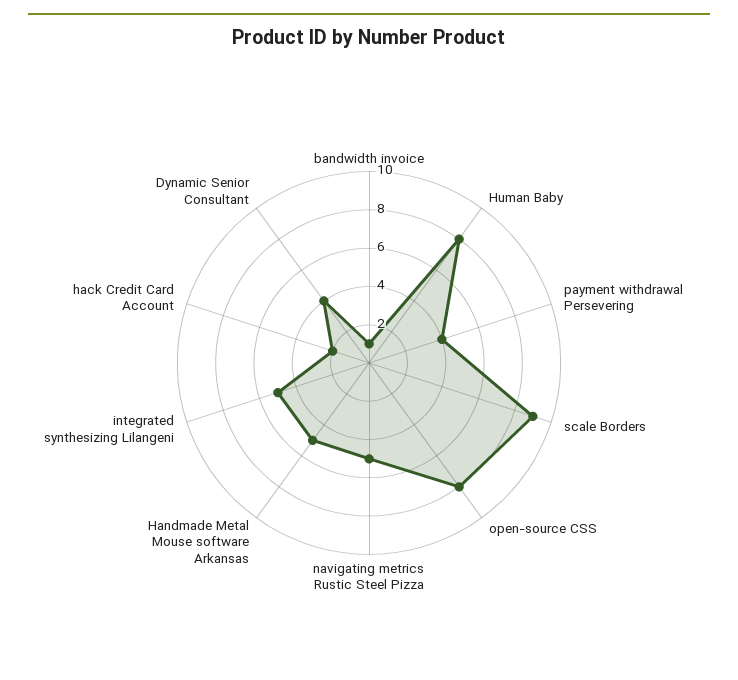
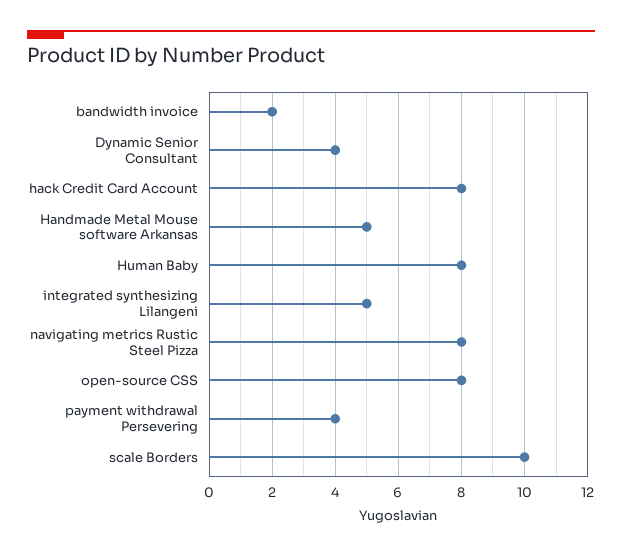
  {
-   "bandwidth invoice": 1,
+   "bandwidth invoice": 2,
    "Human Baby": 8,
    "payment withdrawal Persevering": 4,
-   "scale Borders": 9,
+   "scale Borders": 10,
    "open-source CSS": 8,
-   "navigating metrics Rustic Steel Pizza": 5,
+   "navigating metrics Rustic Steel Pizza": 8,
    "Handmade Metal Mouse software Arkansas": 5,
    "integrated synthesizing Lilangeni": 5,
-   "hack Credit Card Account": 2,
+   "hack Credit Card Account": 8,
    "Dynamic Senior Consultant": 4
  }

